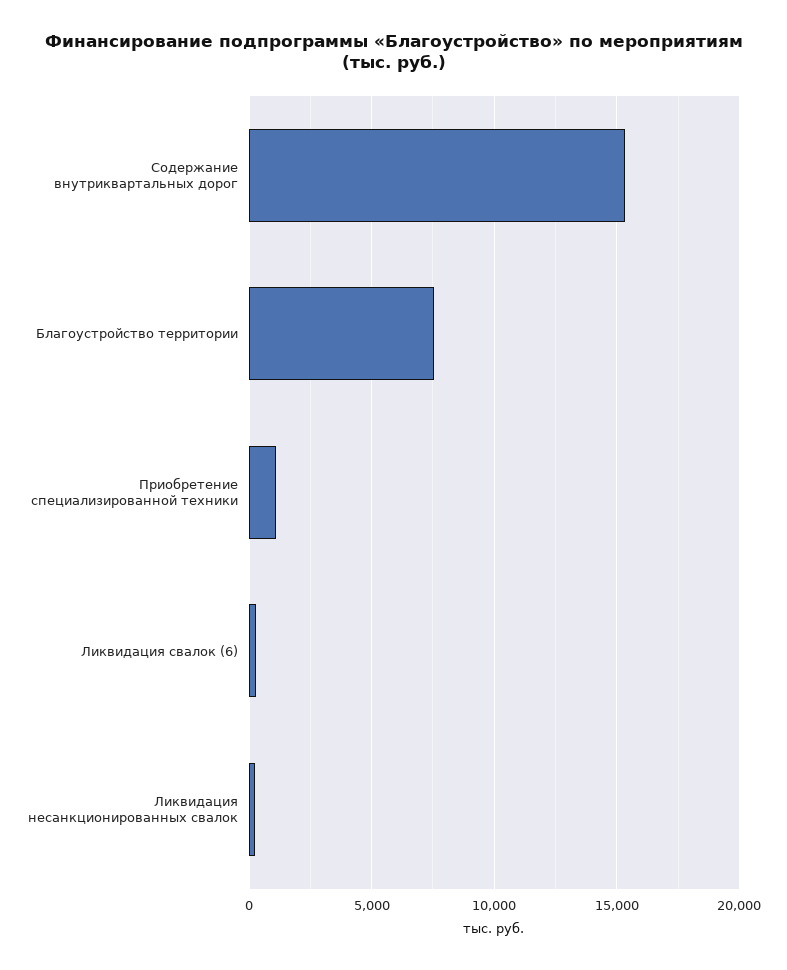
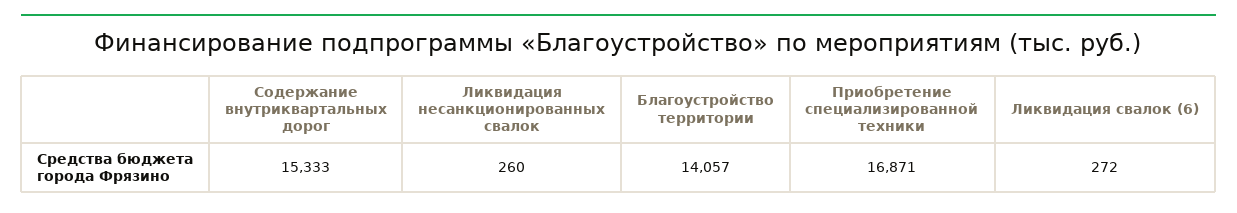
  {
    "Содержание внутриквартальных дорог": 15333,
-   "Благоустройство территории": 7500,
+   "Благоустройство территории": 14057,
-   "Приобретение специализированной техники": 1000,
+   "Приобретение специализированной техники": 16871,
    "Ликвидация свалок (6)": 272,
    "Ликвидация несанкционированных свалок": 260
  }

